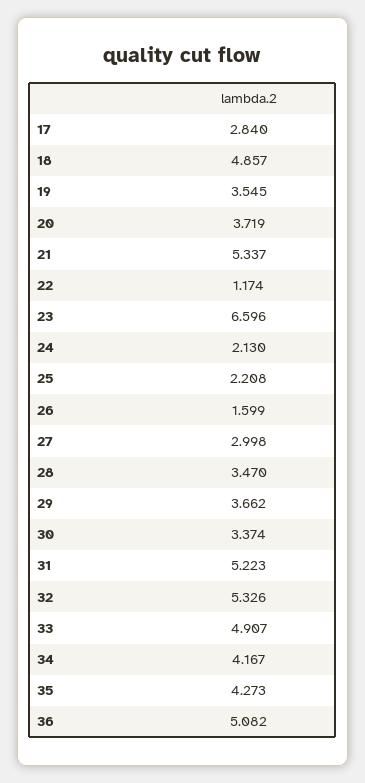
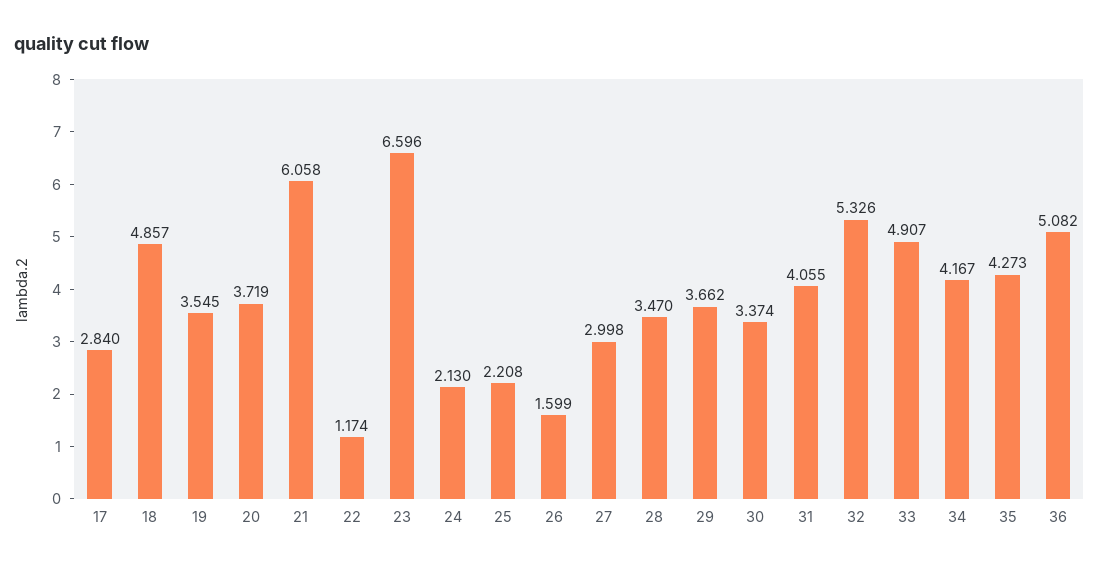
  {
    "17": 2.84,
    "18": 4.857,
    "19": 3.545,
    "20": 3.719,
-   "21": 5.337,
+   "21": 6.058,
    "22": 1.174,
    "23": 6.596,
    "24": 2.13,
    "25": 2.208,
    "26": 1.599,
    "27": 2.998,
    "28": 3.47,
    "29": 3.662,
    "30": 3.374,
-   "31": 5.223,
+   "31": 4.055,
    "32": 5.326,
    "33": 4.907,
    "34": 4.167,
    "35": 4.273,
    "36": 5.082
  }

